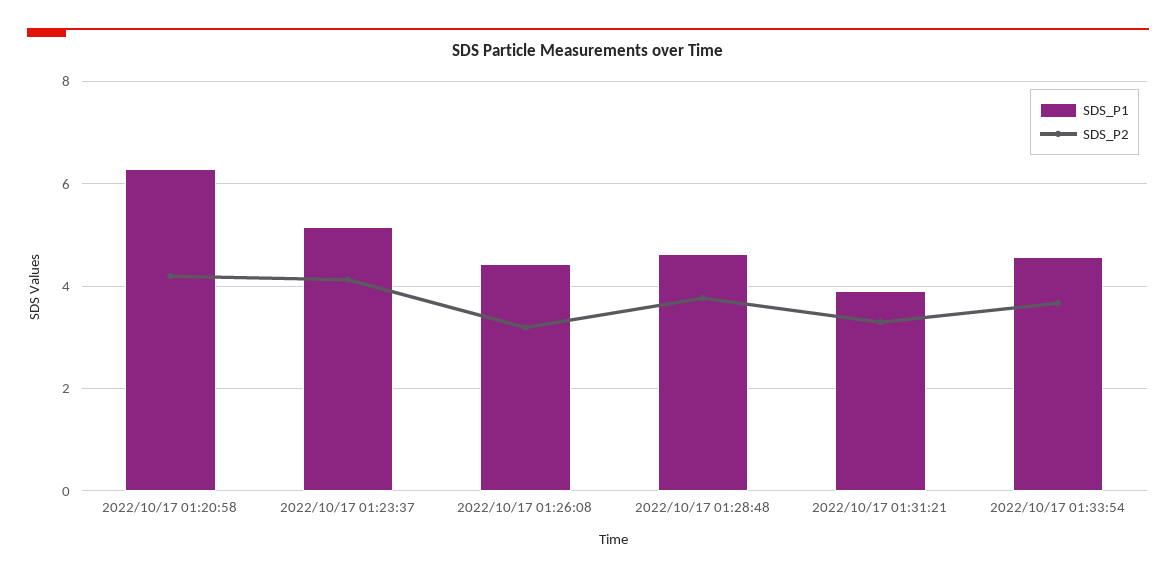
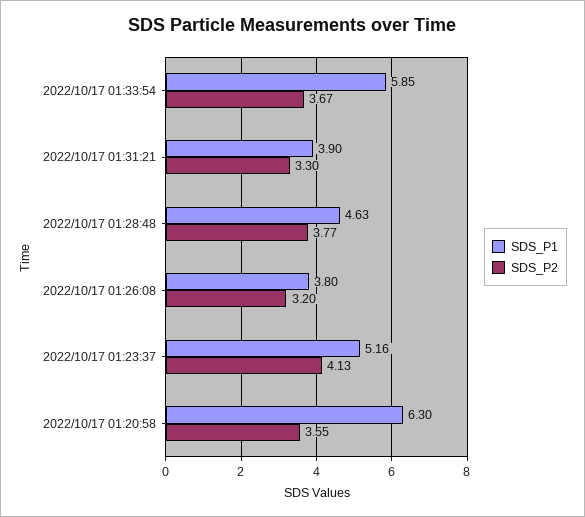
  {
    "SDS_P1": {
      "2022/10/17 01:20:58": 6.3,
      "2022/10/17 01:23:37": 5.16,
-     "2022/10/17 01:26:08": 4.4,
+     "2022/10/17 01:26:08": 3.8,
      "2022/10/17 01:28:48": 4.63,
      "2022/10/17 01:31:21": 3.9,
-     "2022/10/17 01:33:54": 4.6
+     "2022/10/17 01:33:54": 5.85
    },
    "SDS_P2": {
-     "2022/10/17 01:20:58": 4.2,
+     "2022/10/17 01:20:58": 3.55,
      "2022/10/17 01:23:37": 4.13,
      "2022/10/17 01:26:08": 3.2,
      "2022/10/17 01:28:48": 3.77,
      "2022/10/17 01:31:21": 3.3,
      "2022/10/17 01:33:54": 3.67
    }
  }

